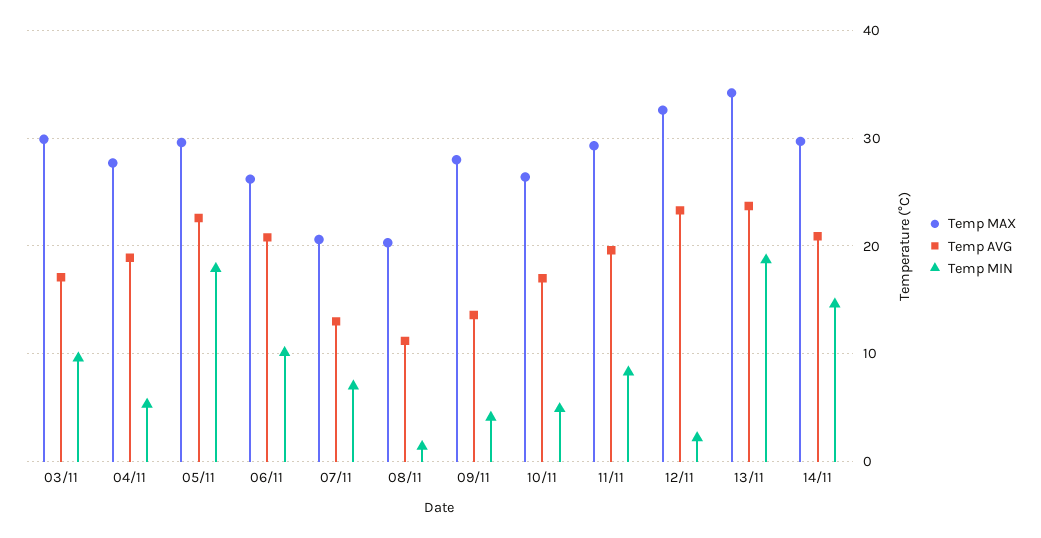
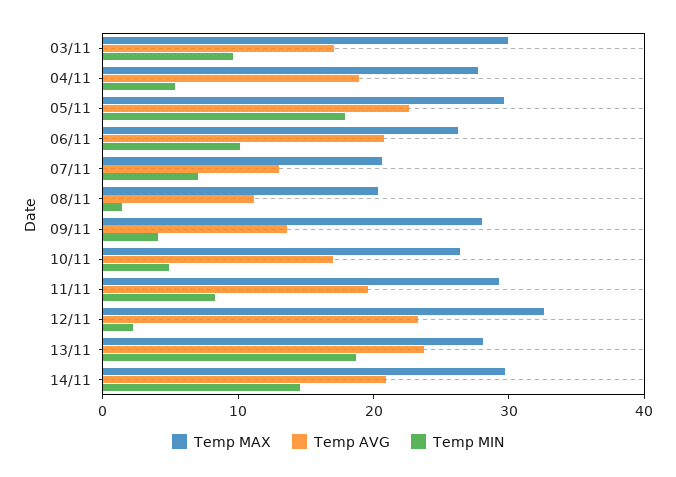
  {
    "Temp MAX": {
      "03/11": 30,
      "04/11": 28,
      "05/11": 30,
      "06/11": 26,
      "07/11": 21,
      "08/11": 20,
      "09/11": 28,
      "10/11": 26,
      "11/11": 29,
      "12/11": 33,
-     "13/11": 34,
+     "13/11": 28,
      "14/11": 30
    },
    "Temp AVG": {
      "03/11": 17,
      "04/11": 19,
      "05/11": 23,
      "06/11": 21,
      "07/11": 13,
      "08/11": 11,
      "09/11": 14,
      "10/11": 17,
      "11/11": 20,
      "12/11": 23,
      "13/11": 24,
      "14/11": 21
    },
    "Temp MIN": {
      "03/11": 10,
      "04/11": 5,
      "05/11": 18,
      "06/11": 10,
      "07/11": 7,
      "08/11": 1,
      "09/11": 4,
      "10/11": 5,
      "11/11": 8,
      "12/11": 2,
      "13/11": 19,
      "14/11": 15
    }
  }

